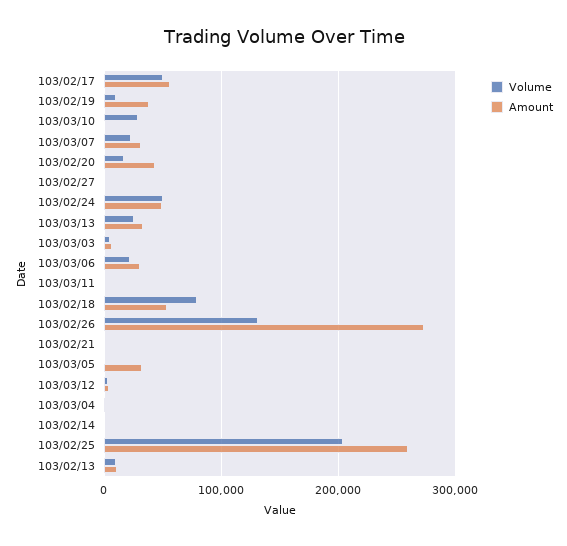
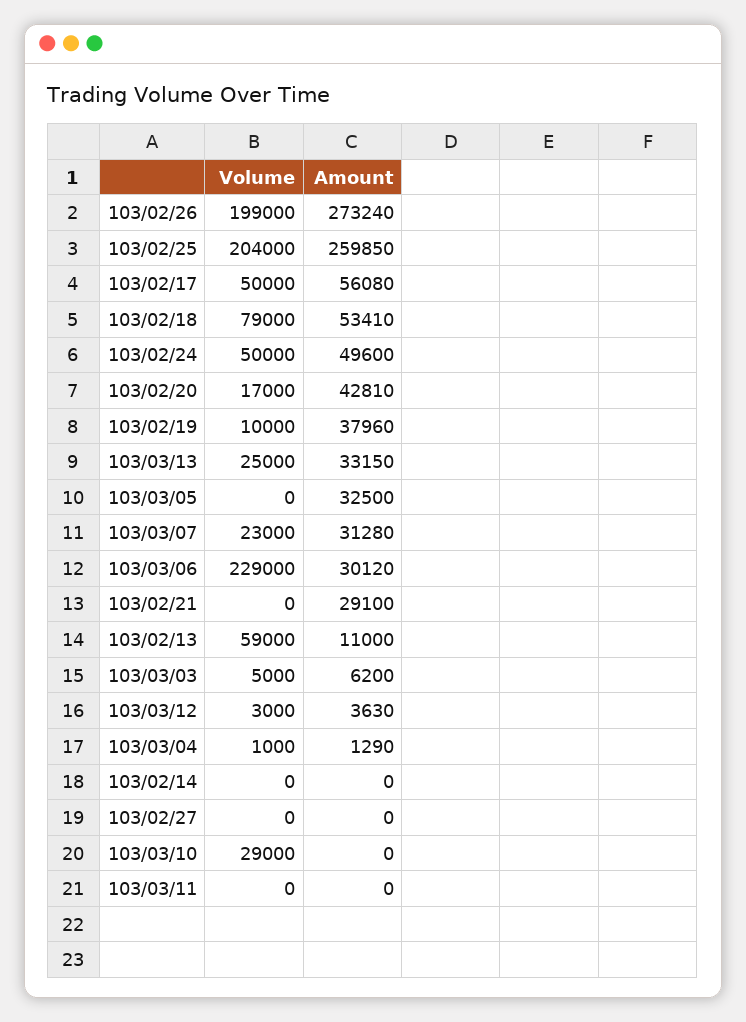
  {
    "Volume": {
      "103/02/17": 50000,
      "103/02/19": 10000,
      "103/03/10": 29000,
      "103/03/07": 23000,
      "103/02/20": 17000,
      "103/02/27": 0,
      "103/02/24": 50000,
      "103/03/13": 25000,
      "103/03/03": 5000,
-     "103/03/06": 20000,
+     "103/03/06": 229000,
      "103/03/11": 0,
      "103/02/18": 79000,
-     "103/02/26": 130000,
+     "103/02/26": 199000,
      "103/02/21": 0,
      "103/03/05": 0,
      "103/03/12": 3000,
      "103/03/04": 1000,
      "103/02/14": 0,
      "103/02/25": 204000,
-     "103/02/13": 10000
+     "103/02/13": 59000
    },
    "Amount": {
      "103/02/17": 56080,
      "103/02/19": 37960,
      "103/03/10": 0,
      "103/03/07": 31280,
      "103/02/20": 42810,
      "103/02/27": 0,
      "103/02/24": 49600,
      "103/03/13": 33150,
      "103/03/03": 6200,
      "103/03/06": 30120,
      "103/03/11": 0,
      "103/02/18": 53410,
      "103/02/26": 273240,
-     "103/02/21": 0,
+     "103/02/21": 29100,
      "103/03/05": 32500,
      "103/03/12": 3630,
      "103/03/04": 1290,
      "103/02/14": 0,
      "103/02/25": 259850,
      "103/02/13": 11000
    }
  }

